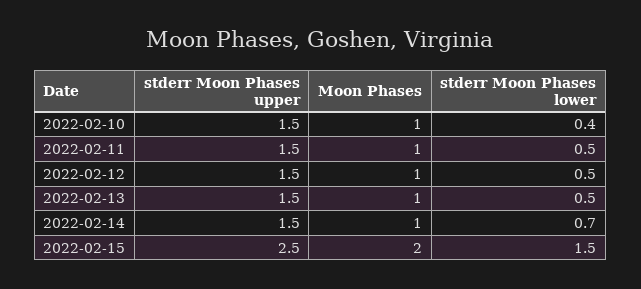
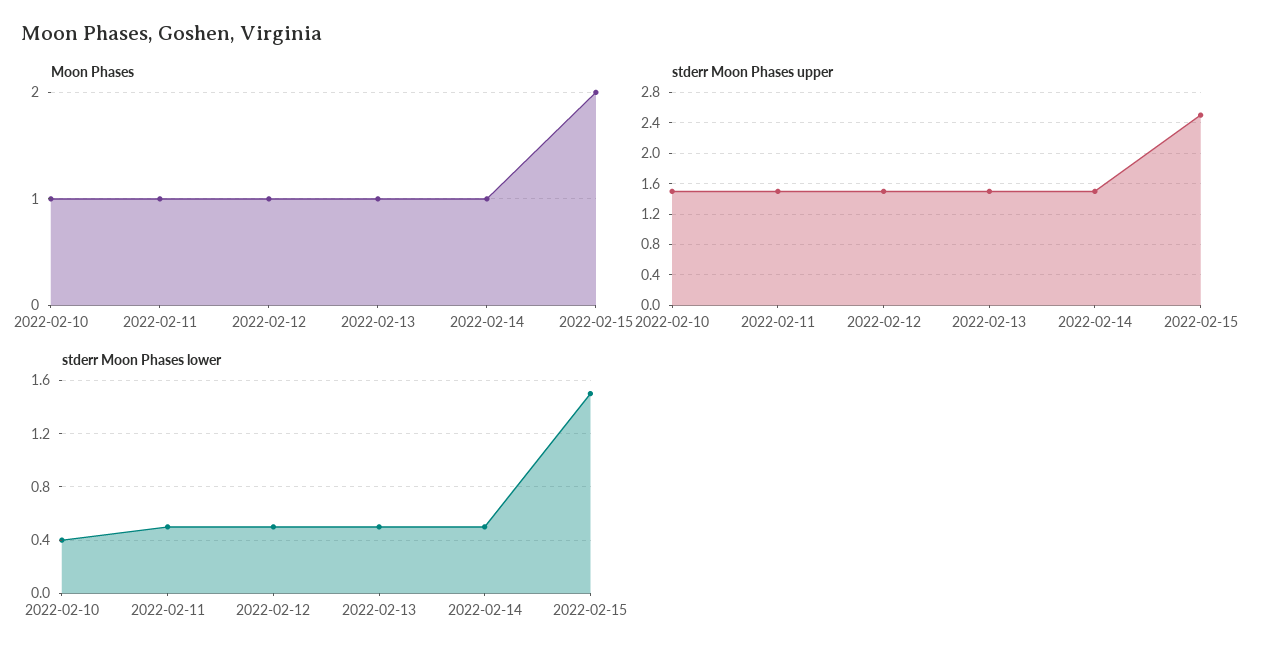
  {
    "stderr Moon Phases upper": {
      "2022-02-10": 1.5,
      "2022-02-11": 1.5,
      "2022-02-12": 1.5,
      "2022-02-13": 1.5,
      "2022-02-14": 1.5,
      "2022-02-15": 2.5
    },
    "Moon Phases": {
      "2022-02-10": 1,
      "2022-02-11": 1,
      "2022-02-12": 1,
      "2022-02-13": 1,
      "2022-02-14": 1,
      "2022-02-15": 2
    },
    "stderr Moon Phases lower": {
      "2022-02-10": 0.4,
      "2022-02-11": 0.5,
      "2022-02-12": 0.5,
      "2022-02-13": 0.5,
-     "2022-02-14": 0.7,
+     "2022-02-14": 0.5,
      "2022-02-15": 1.5
    }
  }

